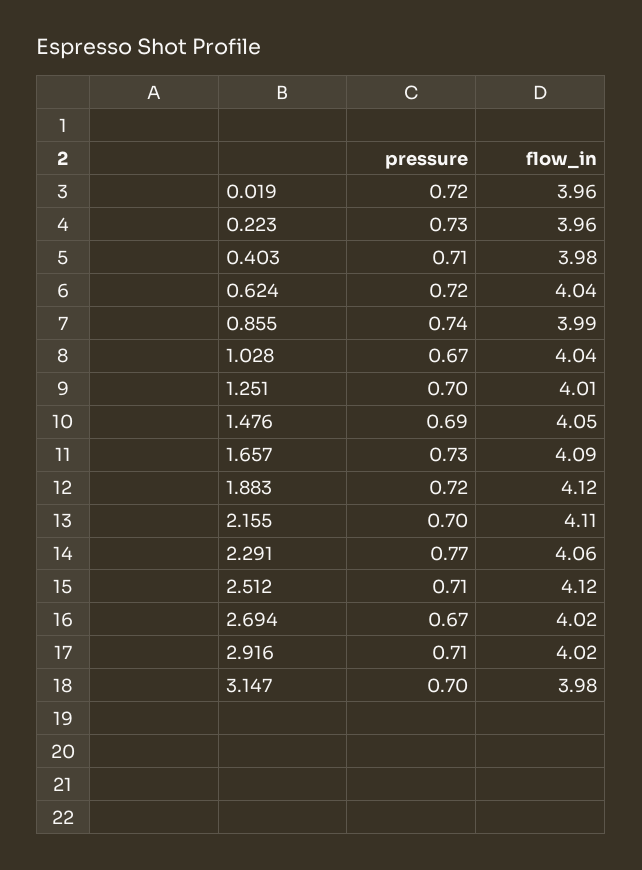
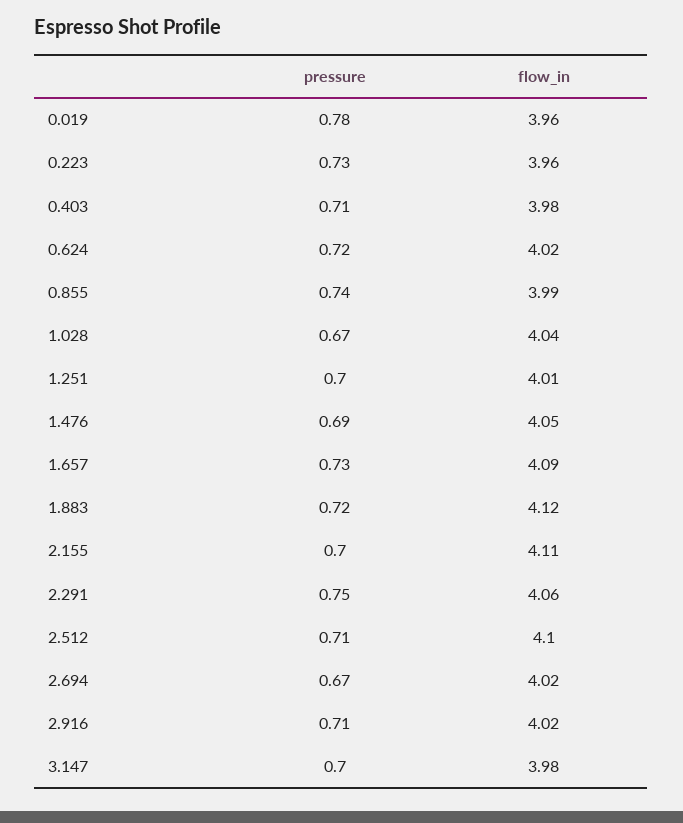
  {
    "pressure": {
-     "0.019": 0.72,
+     "0.019": 0.78,
      "0.223": 0.73,
      "0.403": 0.71,
      "0.624": 0.72,
      "0.855": 0.74,
      "1.028": 0.67,
      "1.251": 0.7,
      "1.476": 0.69,
      "1.657": 0.73,
      "1.883": 0.72,
      "2.155": 0.7,
-     "2.291": 0.77,
+     "2.291": 0.75,
      "2.512": 0.71,
      "2.694": 0.67,
      "2.916": 0.71,
      "3.147": 0.7
    },
    "flow_in": {
      "0.019": 3.96,
      "0.223": 3.96,
      "0.403": 3.98,
-     "0.624": 4.04,
+     "0.624": 4.02,
      "0.855": 3.99,
      "1.028": 4.04,
      "1.251": 4.01,
      "1.476": 4.05,
      "1.657": 4.09,
      "1.883": 4.12,
      "2.155": 4.11,
      "2.291": 4.06,
-     "2.512": 4.12,
+     "2.512": 4.1,
      "2.694": 4.02,
      "2.916": 4.02,
      "3.147": 3.98
    }
  }

